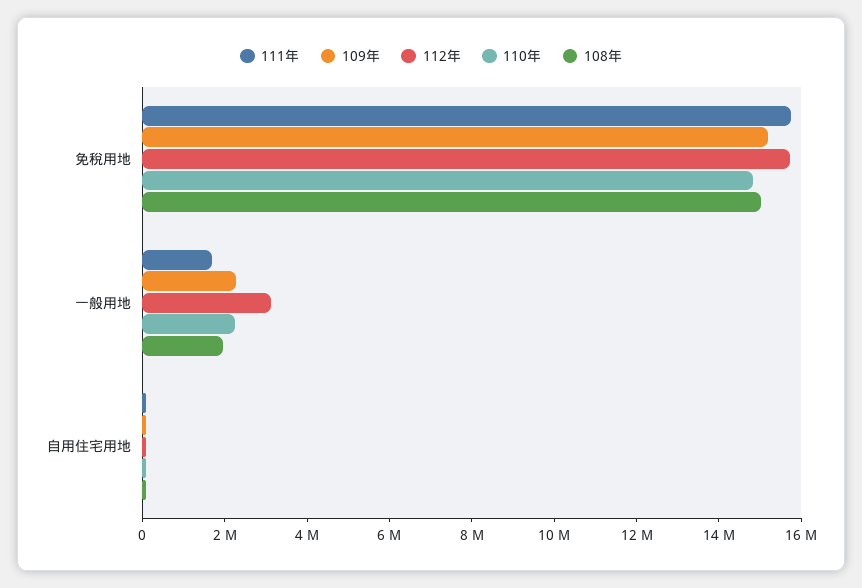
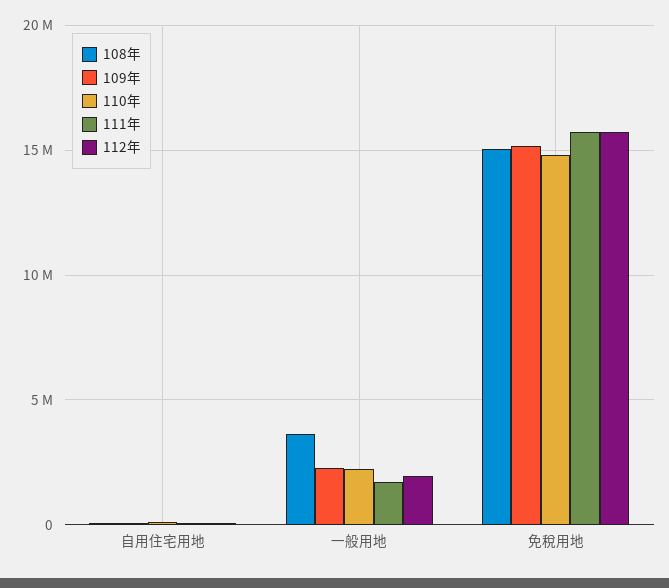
  {
    "111年": {
      "免稅用地": 15500000,
      "一般用地": 1500000,
      "自用住宅用地": 0
    },
    "109年": {
      "免稅用地": 15000000,
      "一般用地": 2500000,
      "自用住宅用地": 0
    },
    "112年": {
      "免稅用地": 15500000,
-     "一般用地": 3000000,
+     "一般用地": 2000000,
      "自用住宅用地": 0
    },
    "110年": {
      "免稅用地": 15000000,
      "一般用地": 2000000,
      "自用住宅用地": 0
    },
    "108年": {
      "免稅用地": 15000000,
-     "一般用地": 2000000,
+     "一般用地": 3500000,
      "自用住宅用地": 0
    }
  }

